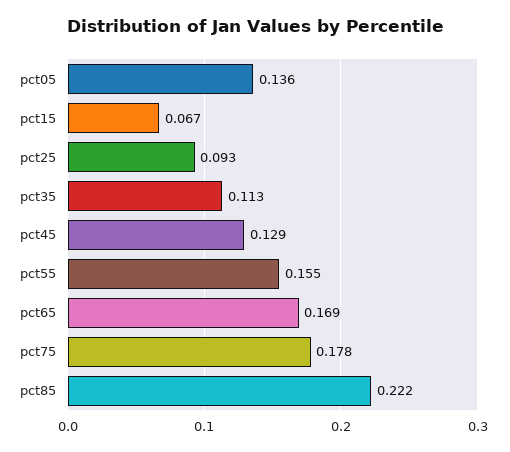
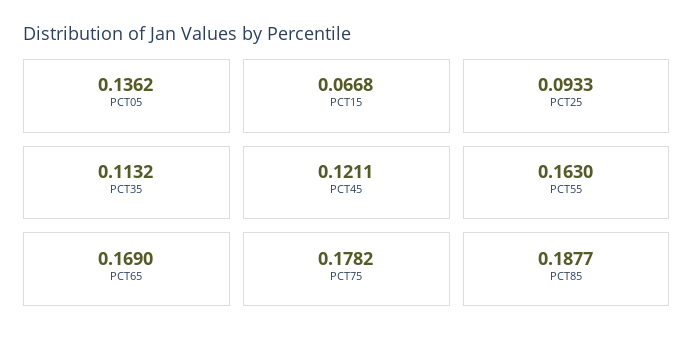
  {
    "pct05": 0.1362,
    "pct15": 0.0668,
    "pct25": 0.0933,
    "pct35": 0.1132,
-   "pct45": 0.129,
+   "pct45": 0.1211,
-   "pct55": 0.155,
+   "pct55": 0.163,
    "pct65": 0.169,
    "pct75": 0.1782,
-   "pct85": 0.222
+   "pct85": 0.1877
  }

